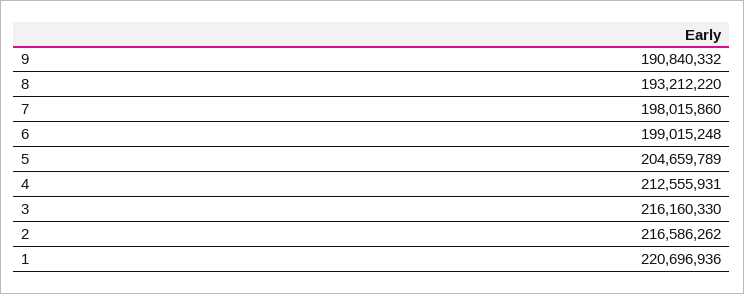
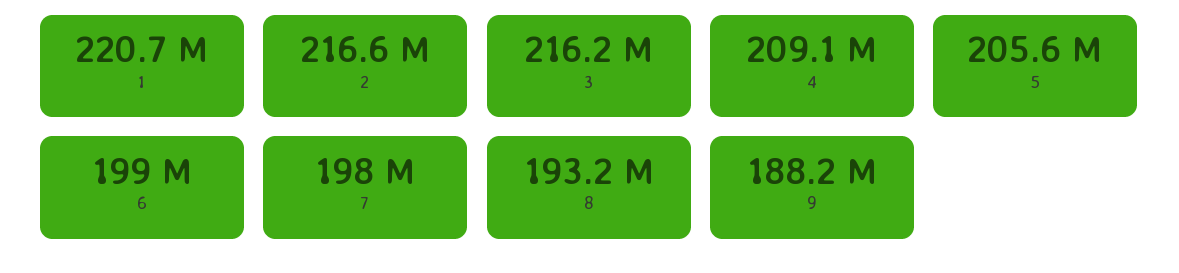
  {
-   "9": 190840332,
+   "9": 188200000,
    "8": 193212220,
    "7": 198015860,
    "6": 199015248,
-   "5": 204659789,
+   "5": 205600000,
-   "4": 212555931,
+   "4": 209100000,
    "3": 216160330,
    "2": 216586262,
    "1": 220696936
  }

